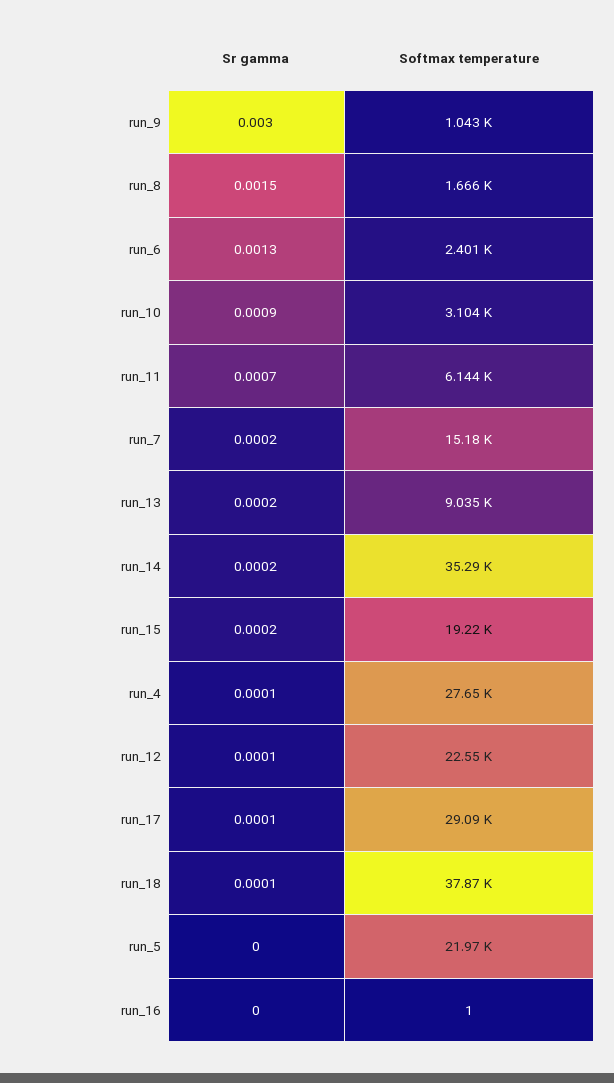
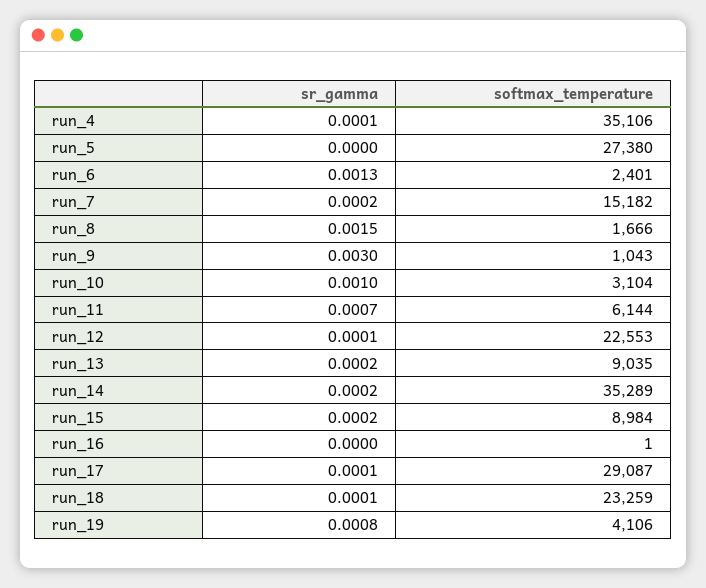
  {
    "Sr gamma": {
      "run_9": 0.003,
      "run_8": 0.0015,
      "run_6": 0.0013,
-     "run_10": 0.0009,
+     "run_10": 0.001,
      "run_11": 0.0007,
      "run_7": 0.0002,
      "run_13": 0.0002,
      "run_14": 0.0002,
      "run_15": 0.0002,
      "run_4": 0.0001,
      "run_12": 0.0001,
      "run_17": 0.0001,
      "run_18": 0.0001,
      "run_5": 0,
-     "run_16": 0
+     "run_16": 0,
+     "run_19": 0.0008
    },
    "Softmax temperature": {
      "run_9": 1043,
      "run_8": 1666,
      "run_6": 2401,
      "run_10": 3104,
      "run_11": 6144,
      "run_7": 15182,
      "run_13": 9035,
      "run_14": 35289,
-     "run_15": 19220,
+     "run_15": 8984,
-     "run_4": 27650,
+     "run_4": 35106,
      "run_12": 22553,
      "run_17": 29087,
-     "run_18": 37870,
+     "run_18": 23259,
-     "run_5": 21970,
+     "run_5": 27380,
-     "run_16": 1
+     "run_16": 1,
+     "run_19": 4106
    }
  }

